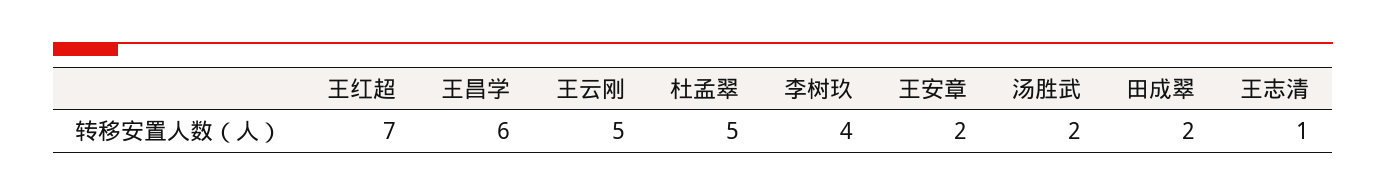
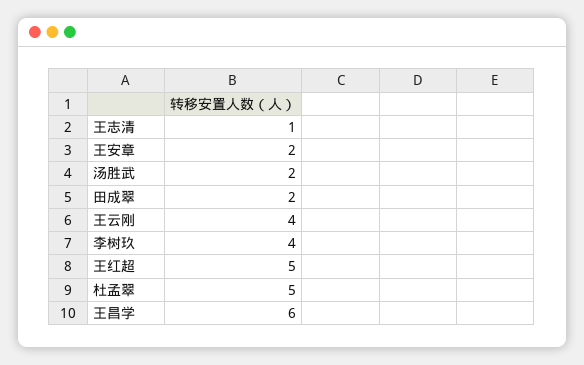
  {
-   "王红超": 7,
+   "王红超": 5,
    "王昌学": 6,
-   "王云刚": 5,
+   "王云刚": 4,
    "杜孟翠": 5,
    "李树玖": 4,
    "王安章": 2,
    "汤胜武": 2,
    "田成翠": 2,
    "王志清": 1
  }

